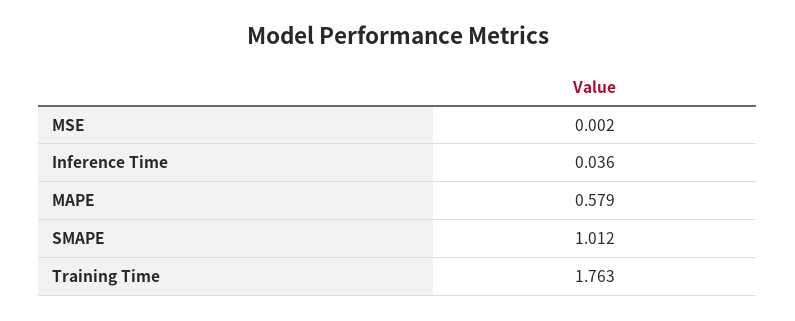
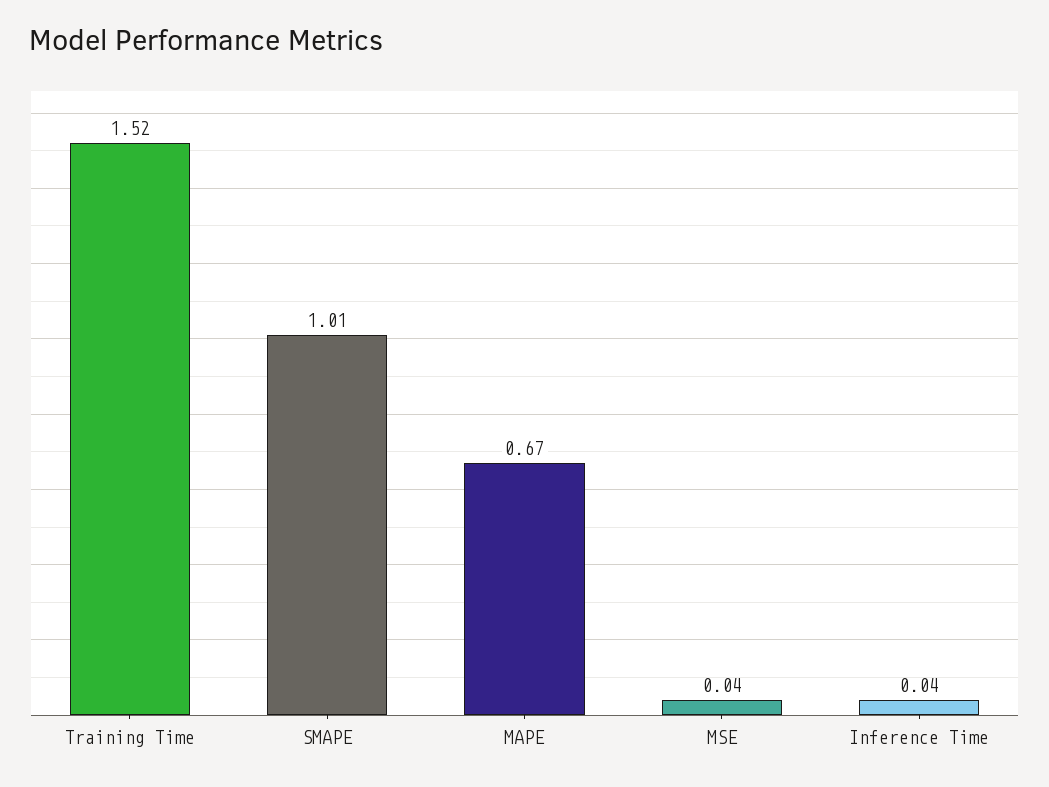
  {
-   "MSE": 0.002,
+   "MSE": 0.04,
    "Inference Time": 0.036,
-   "MAPE": 0.579,
+   "MAPE": 0.67,
    "SMAPE": 1.012,
-   "Training Time": 1.763
+   "Training Time": 1.52
  }

